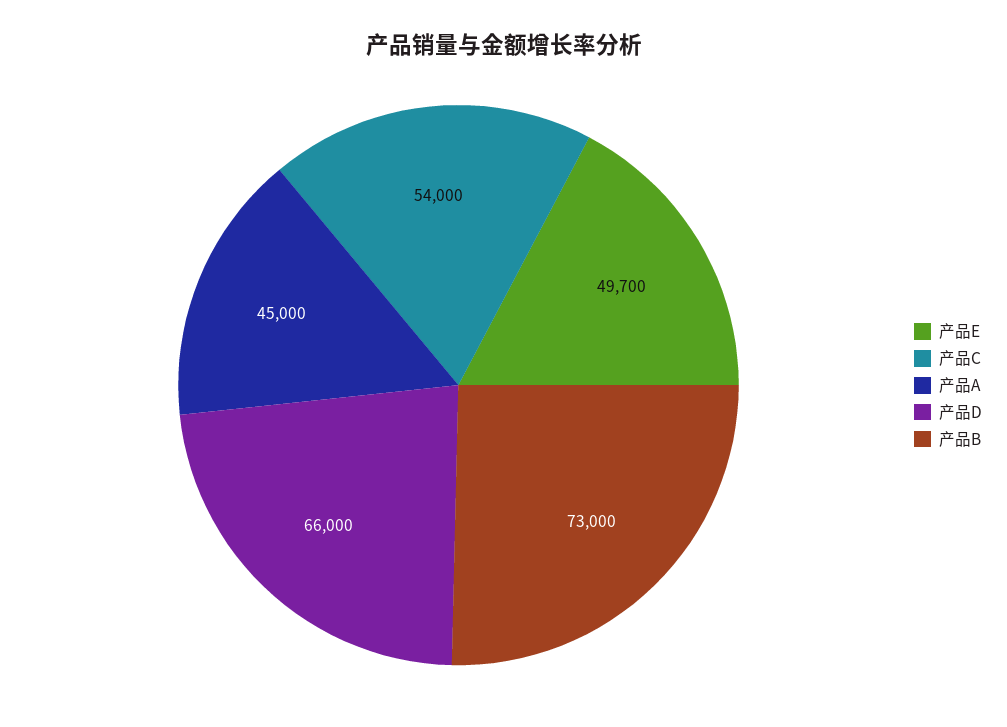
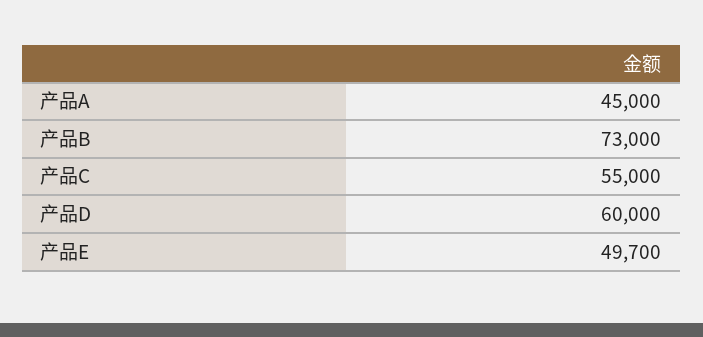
  {
    "产品E": 49700,
-   "产品C": 54000,
+   "产品C": 55000,
    "产品A": 45000,
-   "产品D": 66000,
+   "产品D": 60000,
    "产品B": 73000
  }

